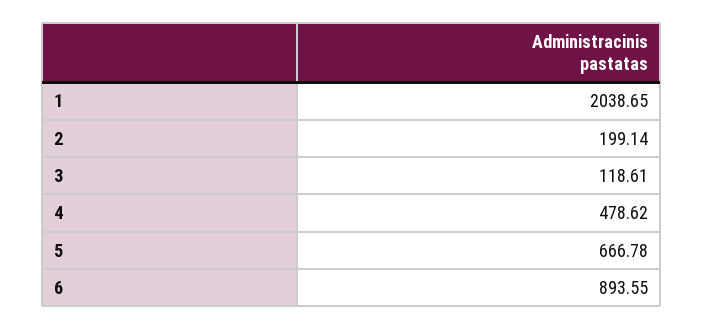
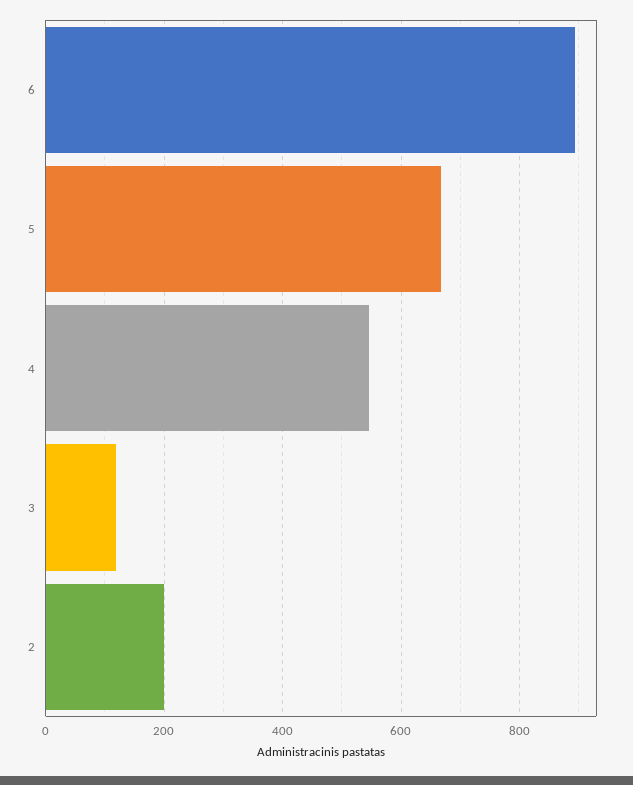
  {
-   "1": 2038.65,
    "2": 199.14,
    "3": 118.61,
-   "4": 478.62,
+   "4": 540,
    "5": 666.78,
    "6": 893.55
  }

